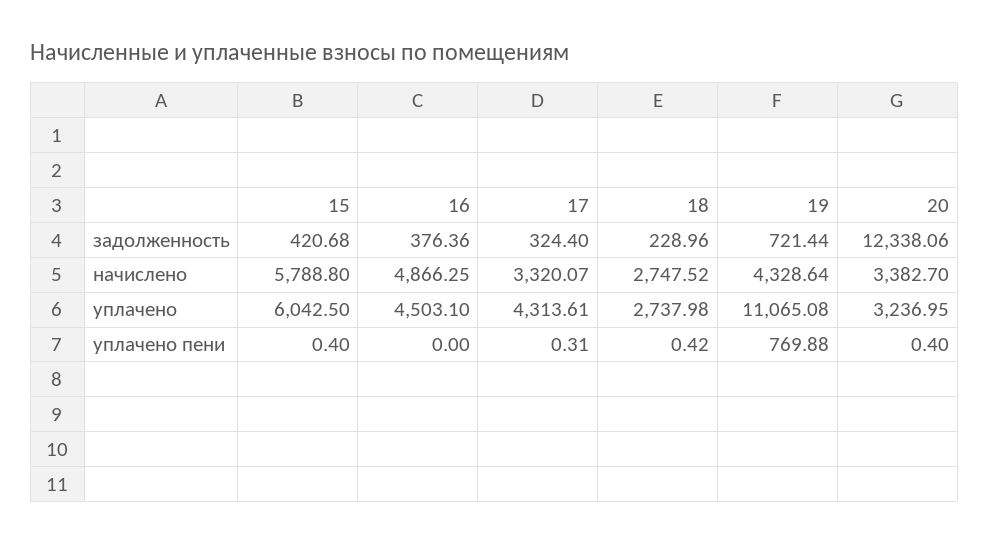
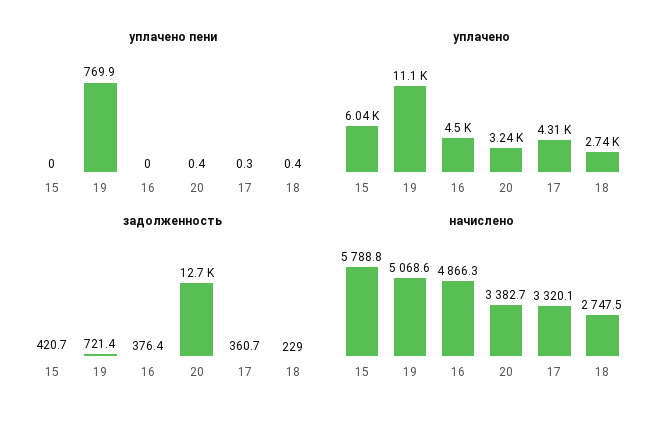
  {
    "задолженность": {
      "15": 420.68,
      "16": 376.36,
-     "17": 324.4,
+     "17": 360.7,
      "18": 228.96,
      "19": 721.44,
-     "20": 12338.06
+     "20": 12700
    },
    "начислено": {
      "15": 5788.8,
      "16": 4866.25,
      "17": 3320.07,
      "18": 2747.52,
-     "19": 4328.64,
+     "19": 5068.6,
      "20": 3382.7
    },
    "уплачено": {
      "15": 6042.5,
      "16": 4503.1,
      "17": 4313.61,
      "18": 2737.98,
      "19": 11065.08,
      "20": 3236.95
    },
    "уплачено пени": {
-     "15": 0.4,
+     "15": 0,
      "16": 0,
      "17": 0.31,
      "18": 0.42,
      "19": 769.88,
      "20": 0.4
    }
  }

